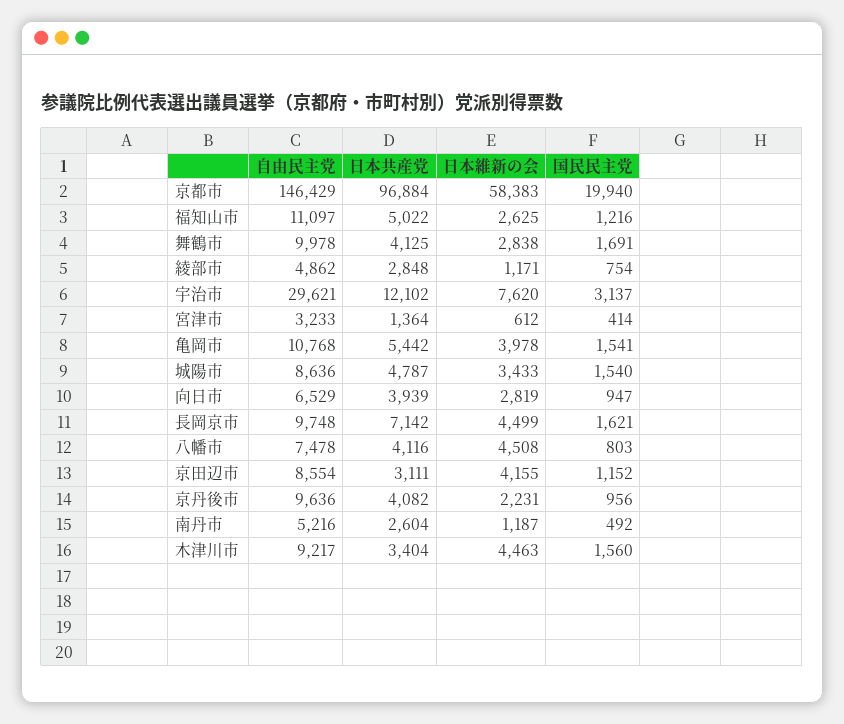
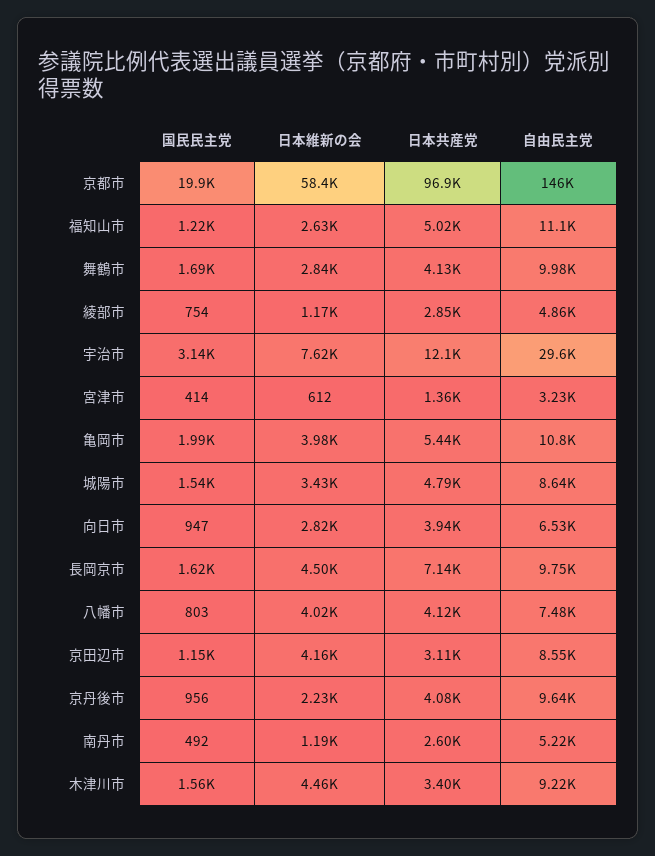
  {
    "自由民主党": {
      "京都市": 146429,
      "福知山市": 11097,
      "舞鶴市": 9978,
      "綾部市": 4862,
      "宇治市": 29621,
      "宮津市": 3233,
      "亀岡市": 10768,
      "城陽市": 8636,
      "向日市": 6529,
      "長岡京市": 9748,
      "八幡市": 7478,
      "京田辺市": 8554,
      "京丹後市": 9636,
      "南丹市": 5216,
      "木津川市": 9217
    },
    "日本共産党": {
      "京都市": 96884,
      "福知山市": 5022,
      "舞鶴市": 4125,
      "綾部市": 2848,
      "宇治市": 12102,
      "宮津市": 1364,
      "亀岡市": 5442,
      "城陽市": 4787,
      "向日市": 3939,
      "長岡京市": 7142,
      "八幡市": 4116,
      "京田辺市": 3111,
      "京丹後市": 4082,
      "南丹市": 2604,
      "木津川市": 3404
    },
    "日本維新の会": {
      "京都市": 58383,
      "福知山市": 2625,
      "舞鶴市": 2838,
      "綾部市": 1171,
      "宇治市": 7620,
      "宮津市": 612,
      "亀岡市": 3978,
      "城陽市": 3433,
      "向日市": 2819,
      "長岡京市": 4499,
-     "八幡市": 4508,
+     "八幡市": 4020,
      "京田辺市": 4155,
      "京丹後市": 2231,
      "南丹市": 1187,
      "木津川市": 4463
    },
    "国民民主党": {
      "京都市": 19940,
      "福知山市": 1216,
      "舞鶴市": 1691,
      "綾部市": 754,
      "宇治市": 3137,
      "宮津市": 414,
-     "亀岡市": 1541,
+     "亀岡市": 1990,
      "城陽市": 1540,
      "向日市": 947,
      "長岡京市": 1621,
      "八幡市": 803,
      "京田辺市": 1152,
      "京丹後市": 956,
      "南丹市": 492,
      "木津川市": 1560
    }
  }

